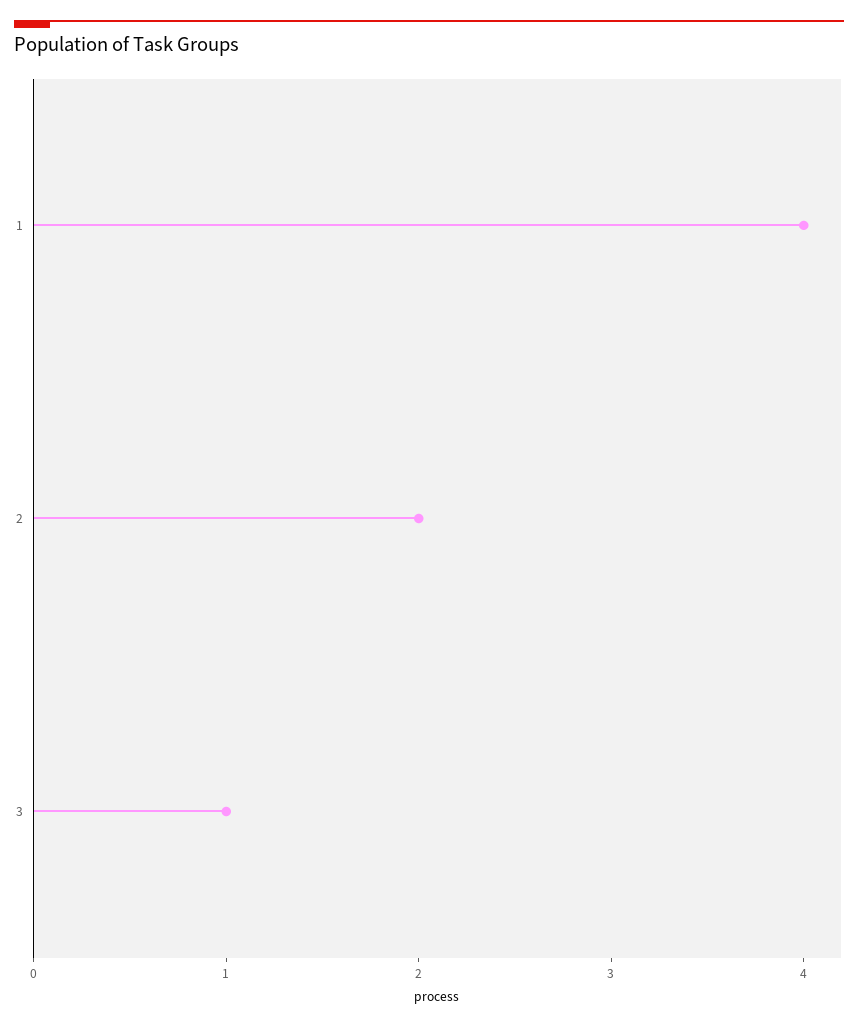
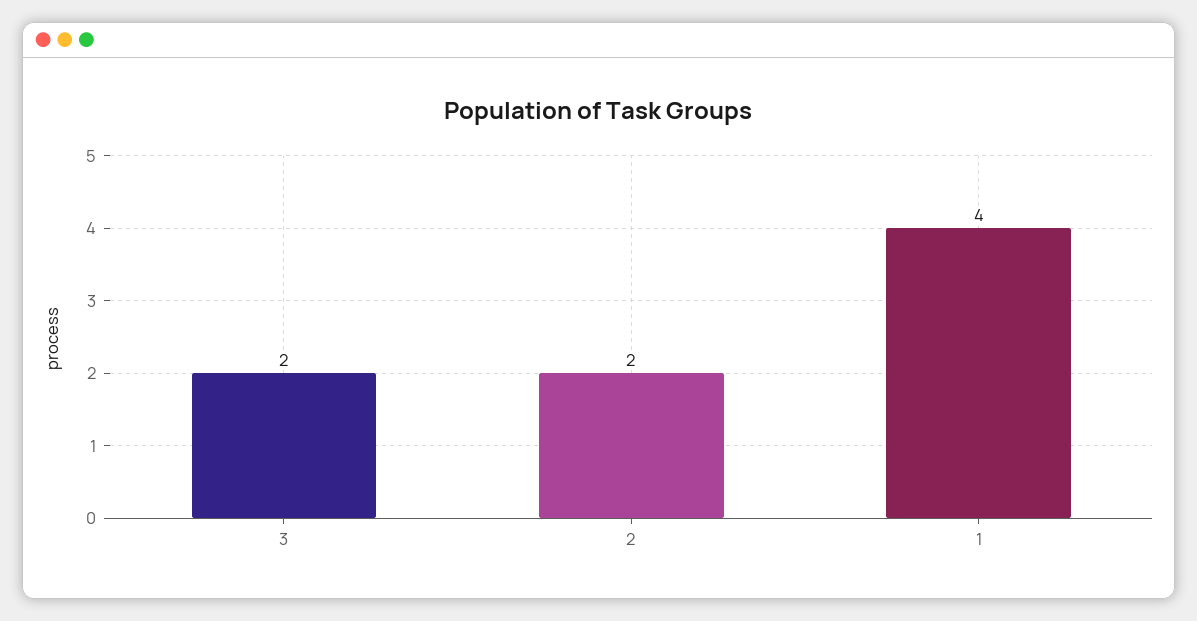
  {
    "1": 4,
    "2": 2,
-   "3": 1
+   "3": 2
  }

